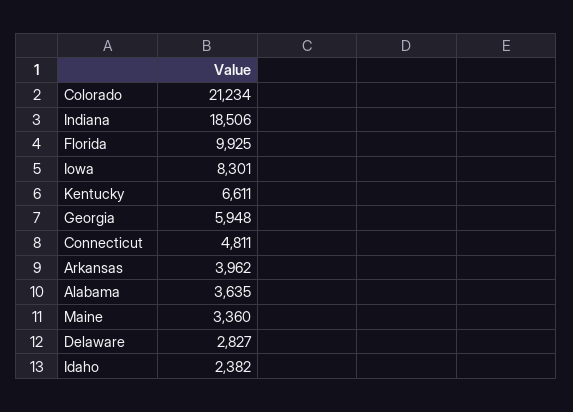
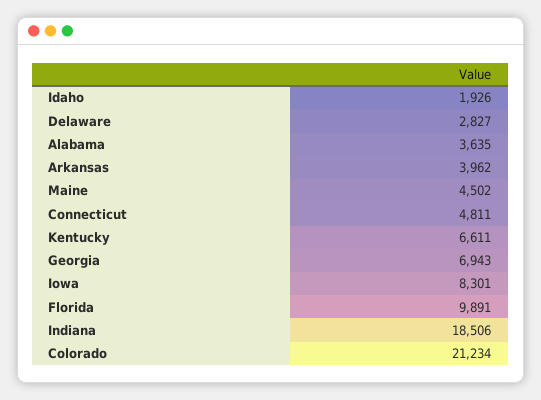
  {
    "Colorado": 21234,
    "Indiana": 18506,
-   "Florida": 9925,
+   "Florida": 9891,
    "Iowa": 8301,
    "Kentucky": 6611,
-   "Georgia": 5948,
+   "Georgia": 6943,
    "Connecticut": 4811,
    "Arkansas": 3962,
    "Alabama": 3635,
-   "Maine": 3360,
+   "Maine": 4502,
    "Delaware": 2827,
-   "Idaho": 2382
+   "Idaho": 1926
  }

